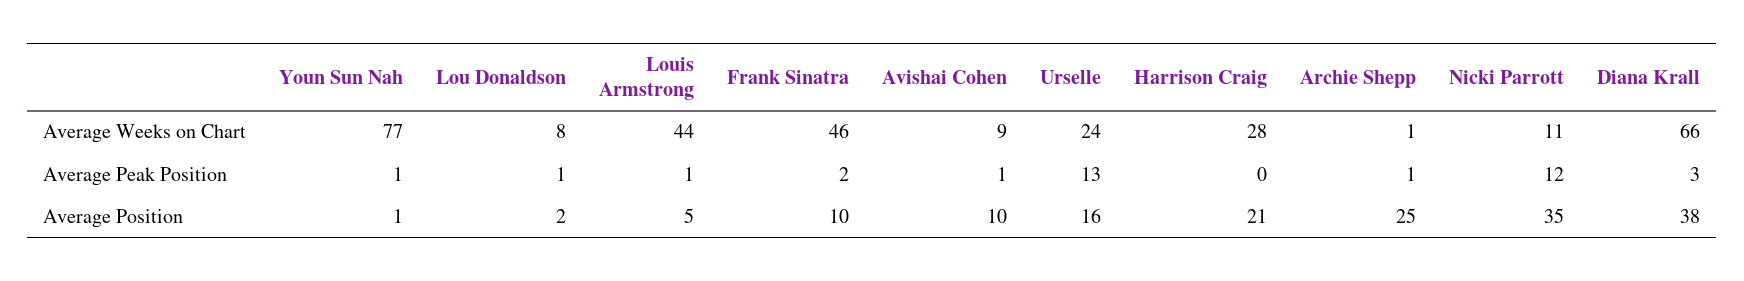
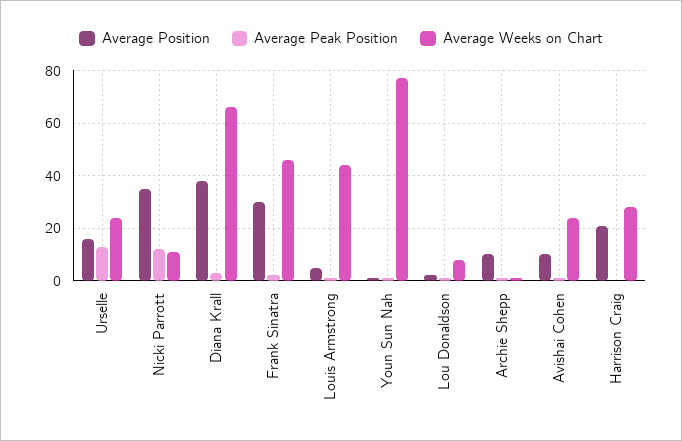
  {
    "Average Weeks on Chart": {
      "Youn Sun Nah": 77,
      "Lou Donaldson": 8,
      "Louis Armstrong": 44,
      "Frank Sinatra": 46,
-     "Avishai Cohen": 9,
+     "Avishai Cohen": 25,
      "Urselle": 24,
      "Harrison Craig": 28,
      "Archie Shepp": 1,
      "Nicki Parrott": 11,
      "Diana Krall": 66
    },
    "Average Peak Position": {
      "Youn Sun Nah": 1,
      "Lou Donaldson": 1,
      "Louis Armstrong": 1,
      "Frank Sinatra": 2,
      "Avishai Cohen": 1,
      "Urselle": 13,
      "Harrison Craig": 0,
      "Archie Shepp": 1,
      "Nicki Parrott": 12,
      "Diana Krall": 3
    },
    "Average Position": {
      "Youn Sun Nah": 1,
      "Lou Donaldson": 2,
      "Louis Armstrong": 5,
-     "Frank Sinatra": 10,
+     "Frank Sinatra": 30,
      "Avishai Cohen": 10,
      "Urselle": 16,
      "Harrison Craig": 21,
-     "Archie Shepp": 25,
+     "Archie Shepp": 10,
      "Nicki Parrott": 35,
      "Diana Krall": 38
    }
  }

